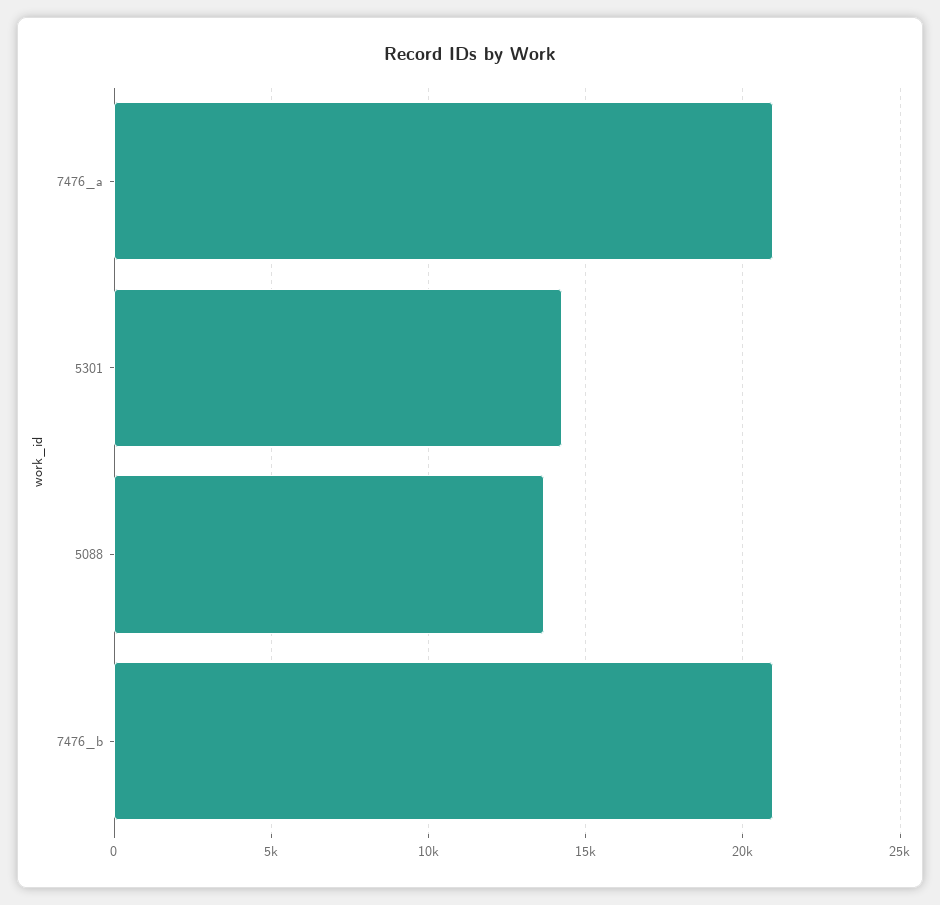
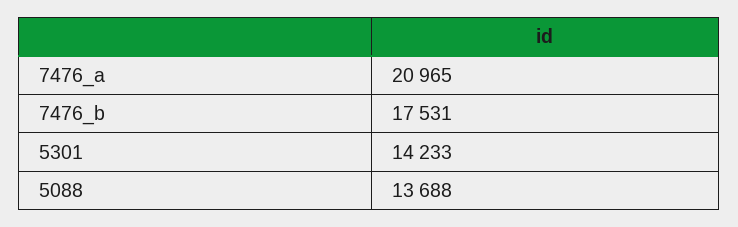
  {
    "7476_a": 20965,
    "5301": 14233,
    "5088": 13688,
-   "7476_b": 21000
+   "7476_b": 17531
  }

